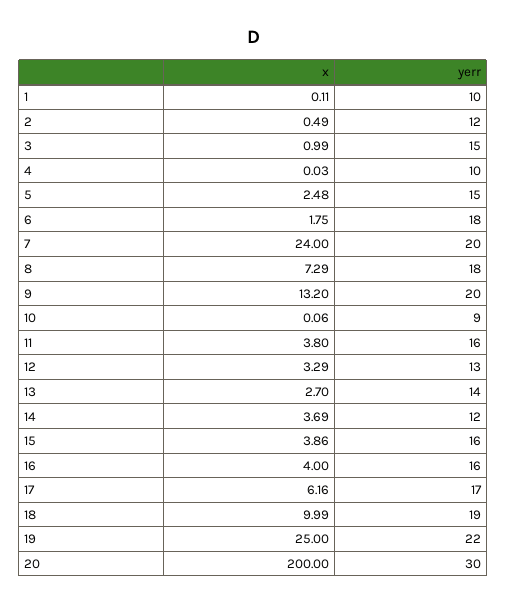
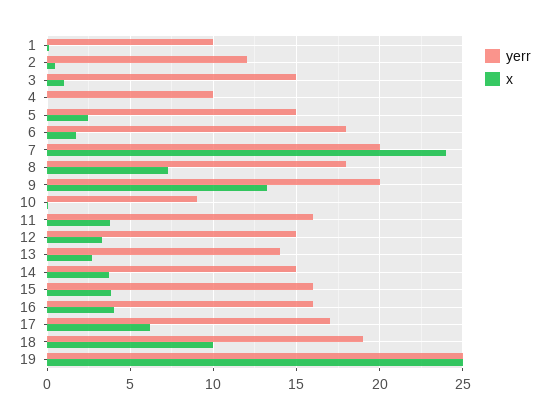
  {
    "x": {
      "1": 0.11,
      "2": 0.49,
      "3": 0.99,
      "4": 0.03,
      "5": 2.48,
      "6": 1.75,
      "7": 24,
      "8": 7.29,
      "9": 13.2,
      "10": 0.06,
      "11": 3.8,
      "12": 3.29,
      "13": 2.7,
      "14": 3.69,
      "15": 3.86,
      "16": 4,
      "17": 6.16,
      "18": 9.99,
-     "19": 25,
+     "19": 25
-     "20": 200
    },
    "yerr": {
      "1": 10,
      "2": 12,
      "3": 15,
      "4": 10,
      "5": 15,
      "6": 18,
      "7": 20,
      "8": 18,
      "9": 20,
      "10": 9,
      "11": 16,
-     "12": 13,
+     "12": 15,
      "13": 14,
-     "14": 12,
+     "14": 15,
      "15": 16,
      "16": 16,
      "17": 17,
      "18": 19,
-     "19": 22,
+     "19": 25
-     "20": 30
    }
  }

